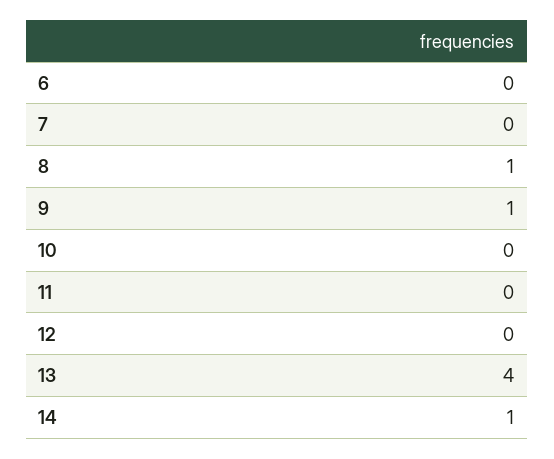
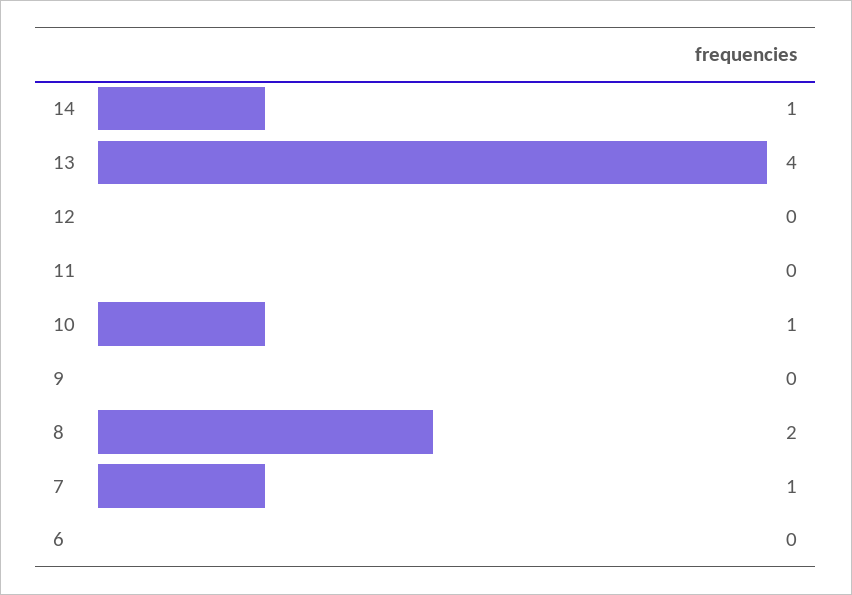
  {
    "6": 0,
-   "7": 0,
+   "7": 1,
-   "8": 1,
+   "8": 2,
-   "9": 1,
+   "9": 0,
-   "10": 0,
+   "10": 1,
    "11": 0,
    "12": 0,
    "13": 4,
    "14": 1
  }

